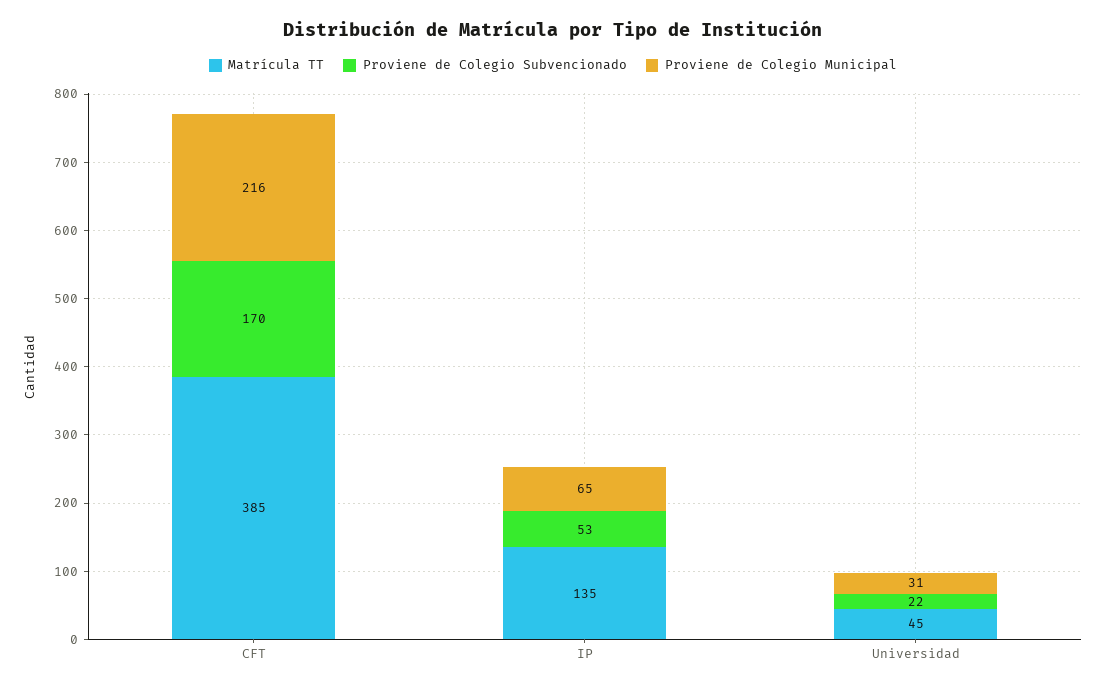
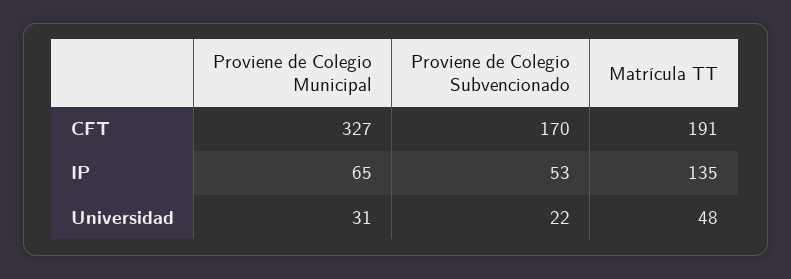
  {
    "Matrícula TT": {
-     "CFT": 385,
+     "CFT": 191,
      "IP": 135,
-     "Universidad": 45
+     "Universidad": 48
    },
    "Proviene de Colegio Subvencionado": {
      "CFT": 170,
      "IP": 53,
      "Universidad": 22
    },
    "Proviene de Colegio Municipal": {
-     "CFT": 216,
+     "CFT": 327,
      "IP": 65,
      "Universidad": 31
    }
  }

